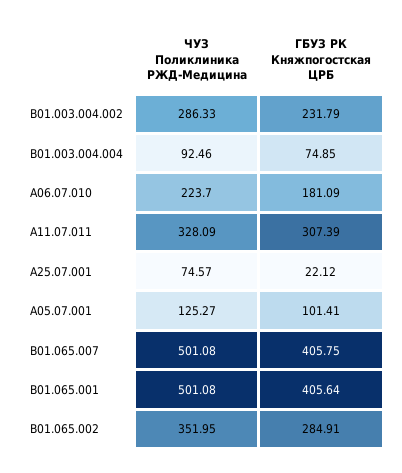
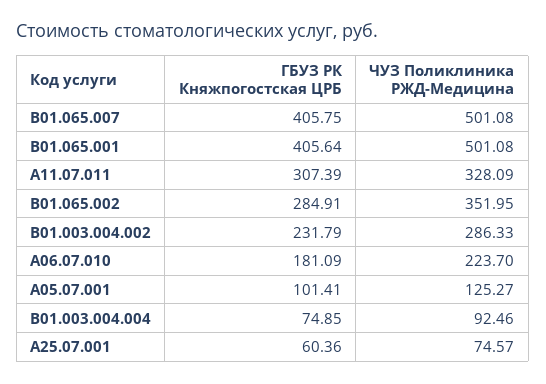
  {
    "ЧУЗ Поликлиника РЖД-Медицина": {
      "B01.003.004.002": 286.33,
      "B01.003.004.004": 92.46,
      "A06.07.010": 223.7,
      "A11.07.011": 328.09,
      "A25.07.001": 74.57,
      "A05.07.001": 125.27,
      "B01.065.007": 501.08,
      "B01.065.001": 501.08,
      "B01.065.002": 351.95
    },
    "ГБУЗ РК Княжпогостская ЦРБ": {
      "B01.003.004.002": 231.79,
      "B01.003.004.004": 74.85,
      "A06.07.010": 181.09,
      "A11.07.011": 307.39,
-     "A25.07.001": 22.12,
+     "A25.07.001": 60.36,
      "A05.07.001": 101.41,
      "B01.065.007": 405.75,
      "B01.065.001": 405.64,
      "B01.065.002": 284.91
    }
  }

